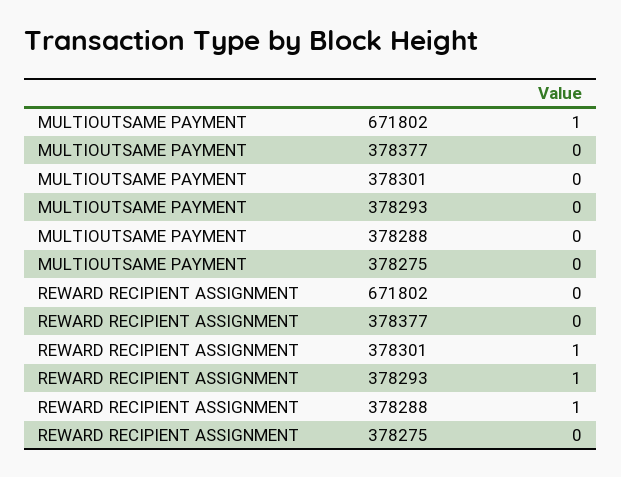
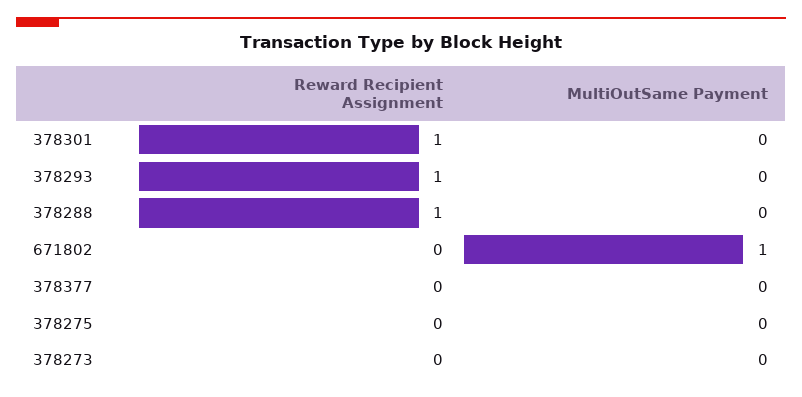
  {
    "MULTIOUTSAME PAYMENT": {
      "671802": 1,
      "378377": 0,
      "378301": 0,
      "378293": 0,
      "378288": 0,
-     "378275": 0
+     "378275": 0,
+     "378273": 0
    },
    "REWARD RECIPIENT ASSIGNMENT": {
      "671802": 0,
      "378377": 0,
      "378301": 1,
      "378293": 1,
      "378288": 1,
-     "378275": 0
+     "378275": 0,
+     "378273": 0
    }
  }

